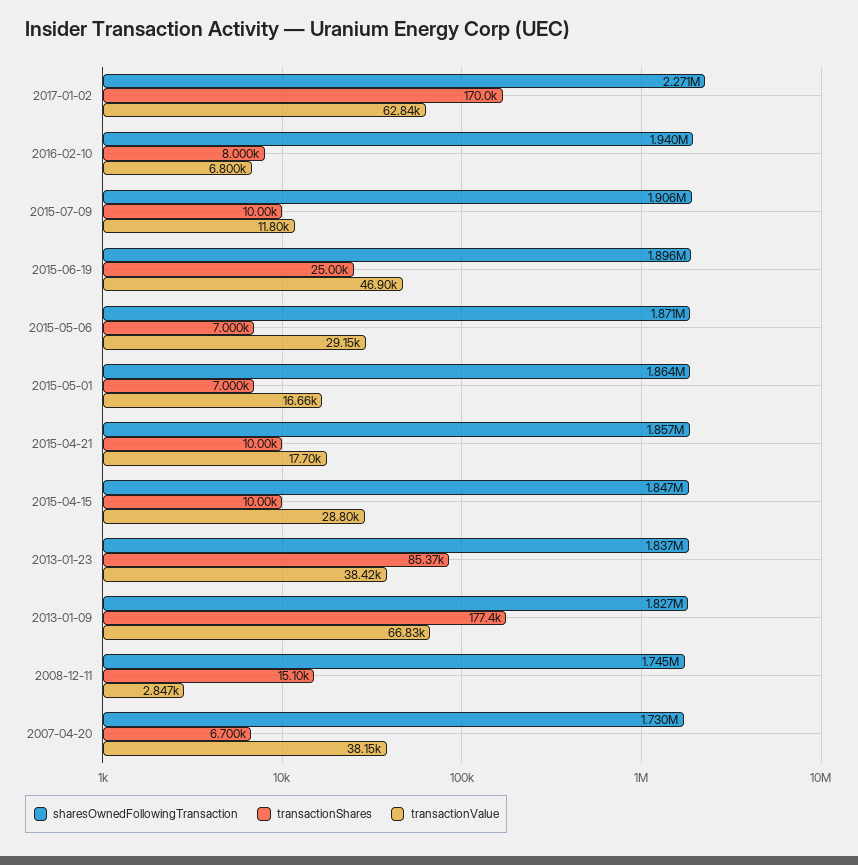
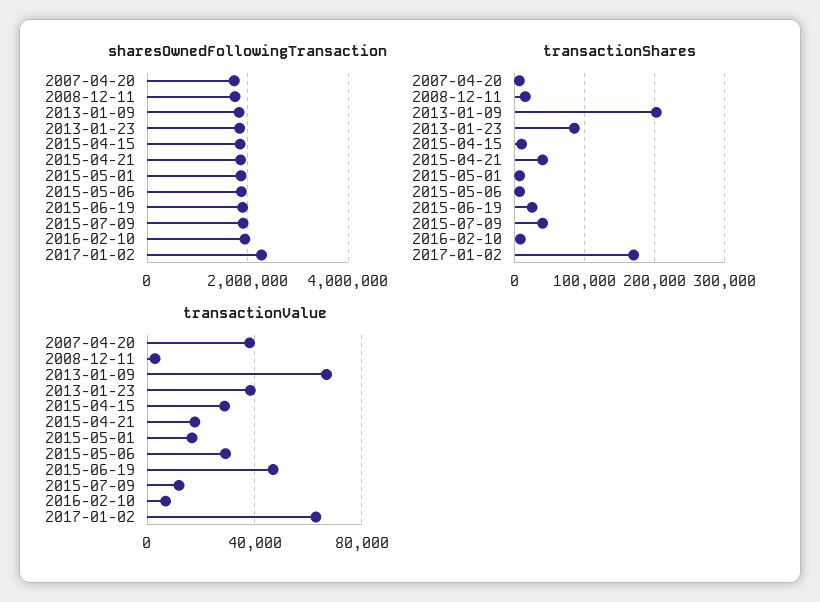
  {
    "sharesOwnedFollowingTransaction": {
      "2017-01-02": 2271000,
      "2016-02-10": 1940000,
      "2015-07-09": 1906000,
      "2015-06-19": 1896000,
      "2015-05-06": 1871000,
      "2015-05-01": 1864000,
      "2015-04-21": 1857000,
      "2015-04-15": 1847000,
      "2013-01-23": 1837000,
      "2013-01-09": 1827000,
      "2008-12-11": 1745000,
      "2007-04-20": 1730000
    },
    "transactionShares": {
      "2017-01-02": 170000,
      "2016-02-10": 8000,
-     "2015-07-09": 10000,
+     "2015-07-09": 40000,
      "2015-06-19": 25000,
      "2015-05-06": 7000,
      "2015-05-01": 7000,
-     "2015-04-21": 10000,
+     "2015-04-21": 40000,
      "2015-04-15": 10000,
      "2013-01-23": 85370,
-     "2013-01-09": 177400,
+     "2013-01-09": 200000,
      "2008-12-11": 15100,
      "2007-04-20": 6700
    },
    "transactionValue": {
      "2017-01-02": 62840,
      "2016-02-10": 6800,
      "2015-07-09": 11800,
      "2015-06-19": 46900,
      "2015-05-06": 29150,
      "2015-05-01": 16660,
      "2015-04-21": 17700,
      "2015-04-15": 28800,
      "2013-01-23": 38420,
      "2013-01-09": 66830,
      "2008-12-11": 2847,
      "2007-04-20": 38150
    }
  }

